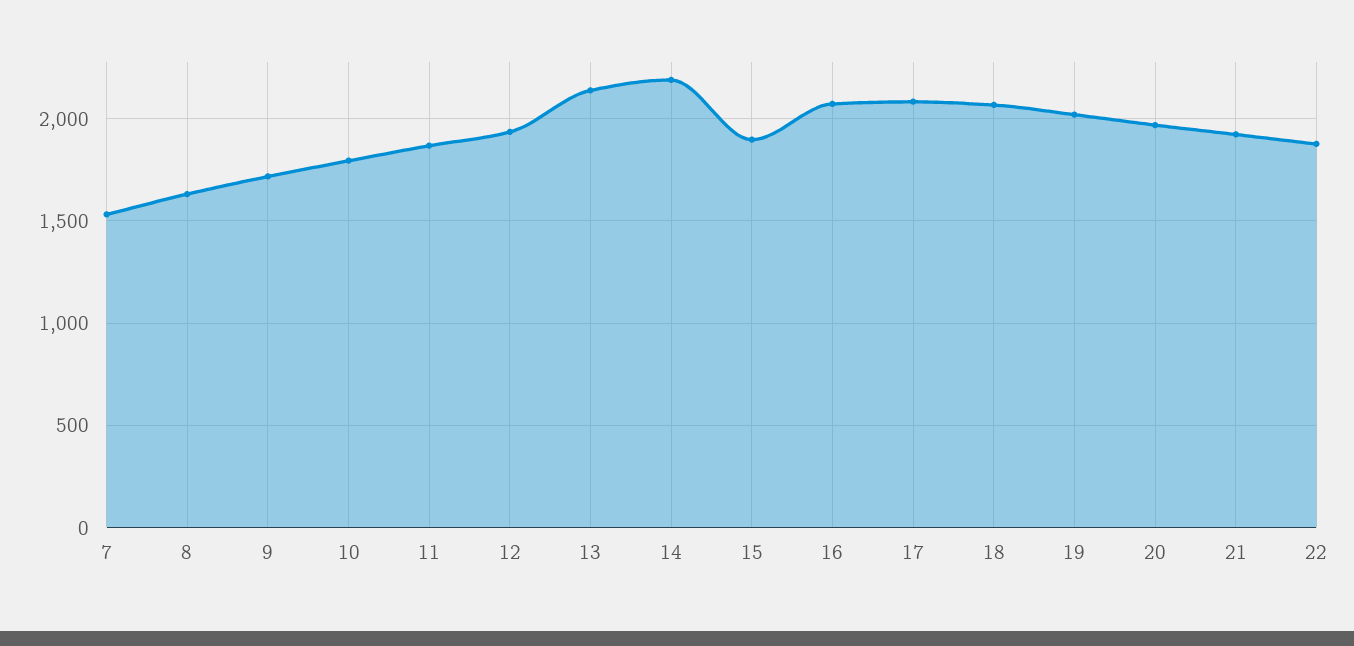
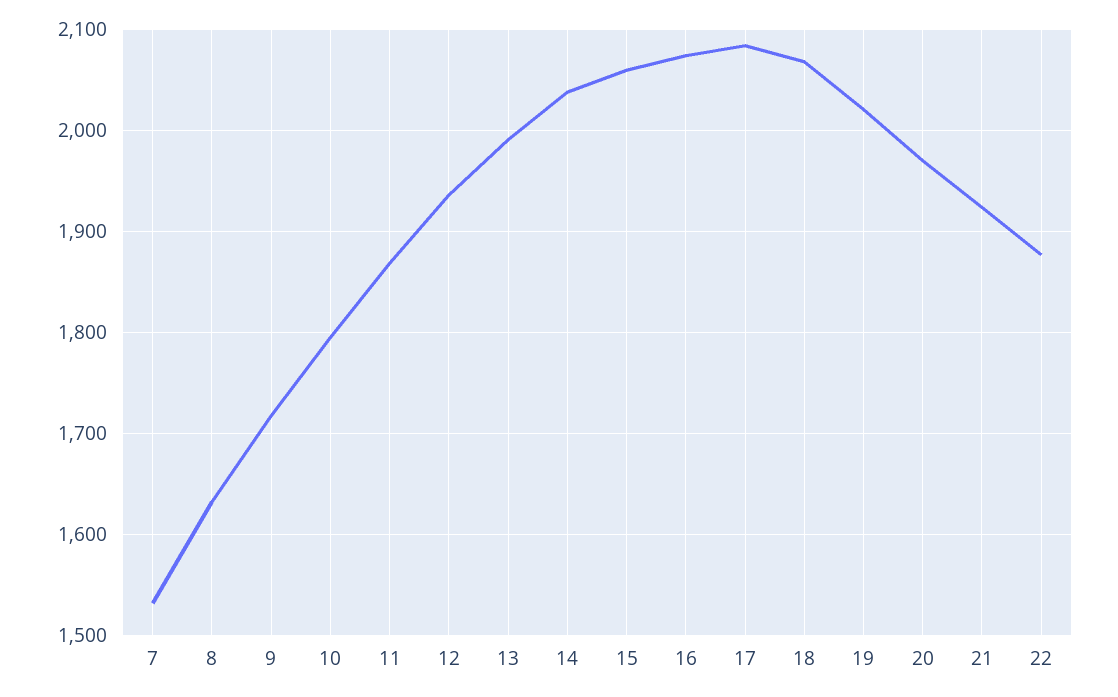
  {
    "7": 1530,
    "8": 1630,
    "9": 1720,
    "10": 1800,
    "11": 1870,
    "12": 1940,
-   "13": 2150,
+   "13": 1990,
-   "14": 2200,
+   "14": 2040,
-   "15": 1900,
+   "15": 2060,
    "16": 2070,
    "17": 2080,
    "18": 2070,
    "19": 2020,
    "20": 1970,
    "21": 1920,
    "22": 1880
  }

